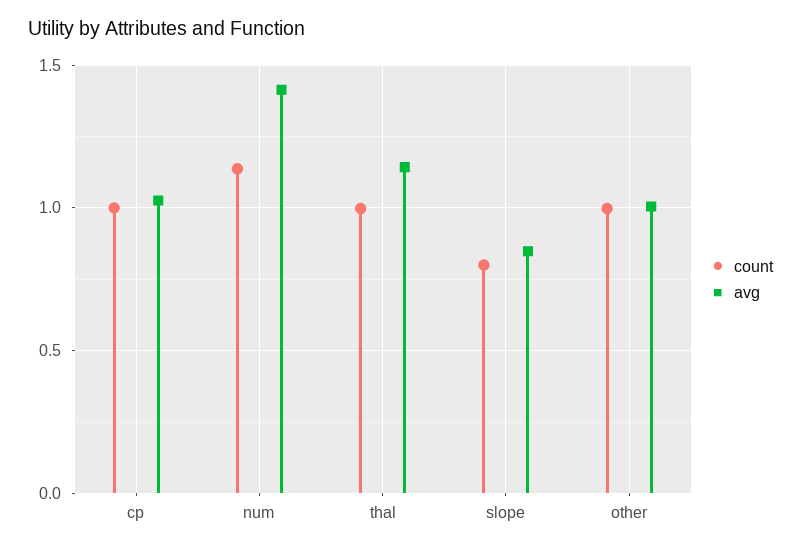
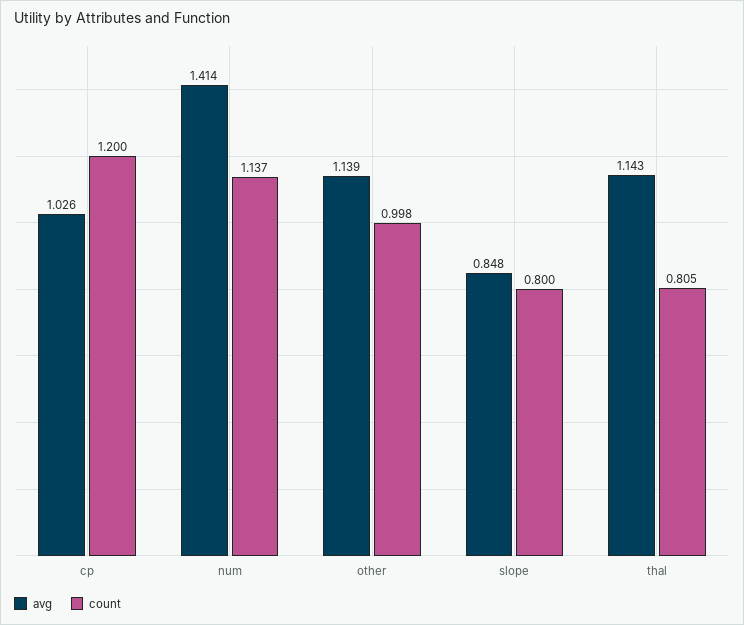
  {
    "count": {
-     "cp": 1,
+     "cp": 1.2,
      "num": 1.137,
-     "thal": 1,
+     "thal": 0.805,
      "slope": 0.8,
      "other": 0.998
    },
    "avg": {
      "cp": 1.026,
      "num": 1.414,
      "thal": 1.143,
      "slope": 0.848,
-     "other": 1
+     "other": 1.139
    }
  }

